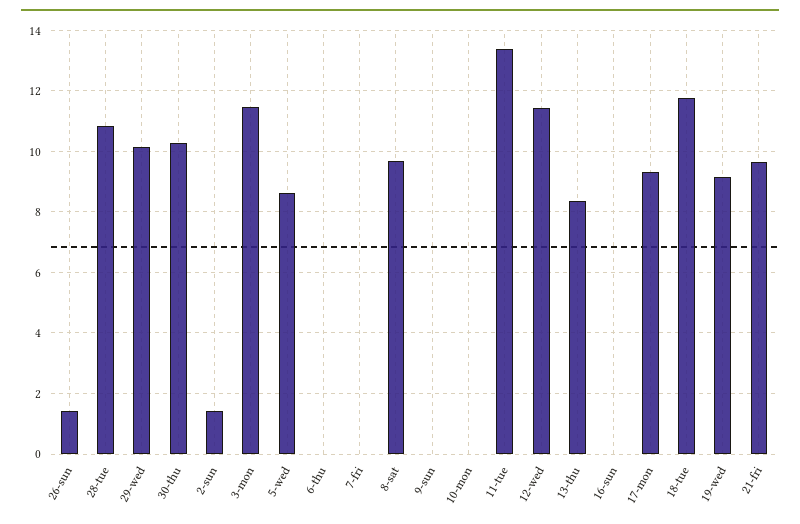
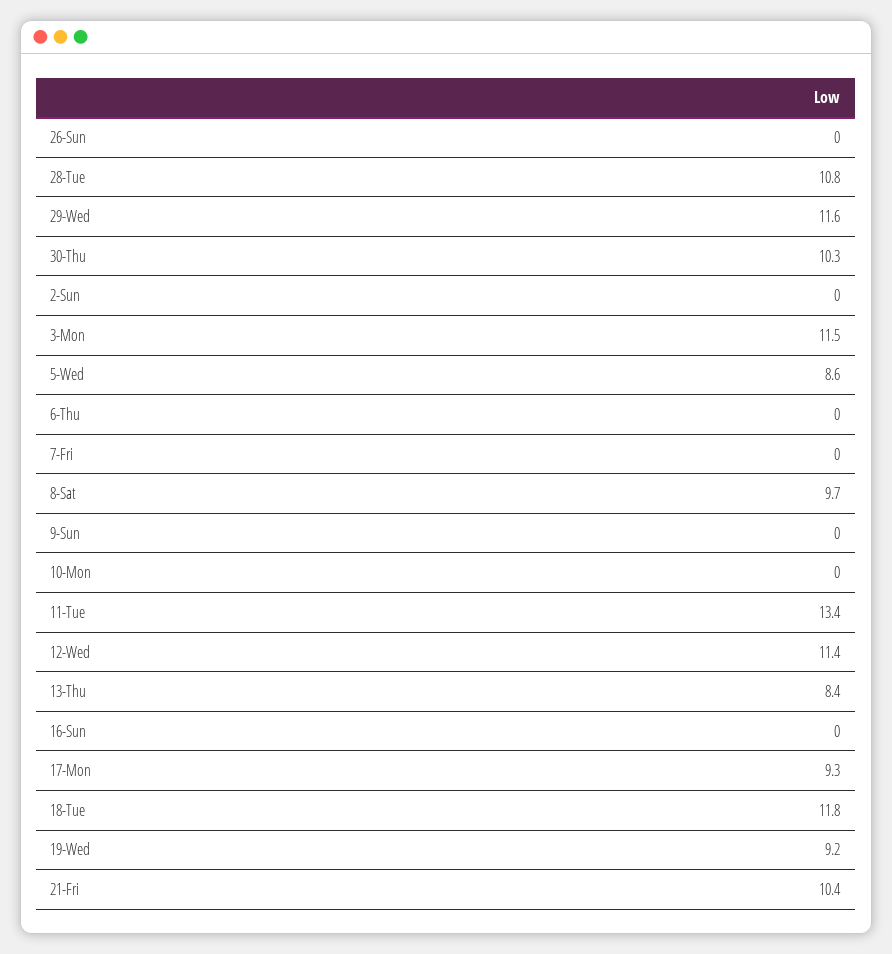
  {
-   "26-sun": 1.4,
+   "26-sun": 0,
    "28-tue": 10.8,
-   "29-wed": 10.2,
+   "29-wed": 11.6,
    "30-thu": 10.3,
-   "2-sun": 1.4,
+   "2-sun": 0,
    "3-mon": 11.5,
    "5-wed": 8.6,
    "6-thu": 0,
    "7-fri": 0,
    "8-sat": 9.7,
    "9-sun": 0,
    "10-mon": 0,
    "11-tue": 13.4,
    "12-wed": 11.4,
    "13-thu": 8.4,
    "16-sun": 0,
    "17-mon": 9.3,
    "18-tue": 11.8,
    "19-wed": 9.2,
-   "21-fri": 9.6
+   "21-fri": 10.4
  }

